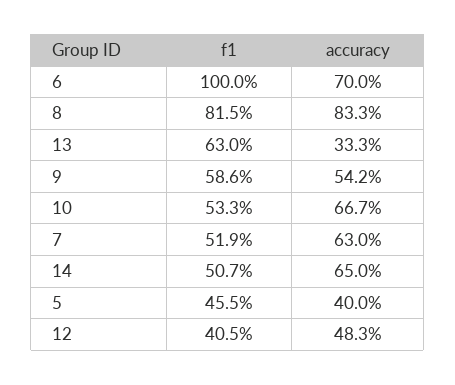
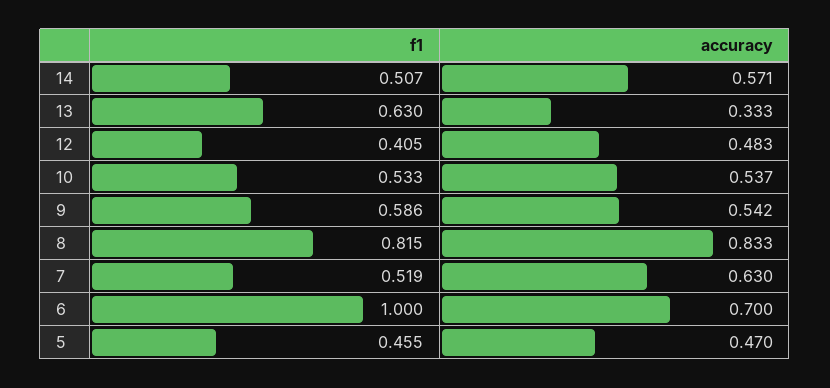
  {
    "f1": {
      "6": 1,
      "8": 0.815,
      "13": 0.63,
      "9": 0.586,
      "10": 0.533,
      "7": 0.519,
      "14": 0.507,
      "5": 0.455,
      "12": 0.405
    },
    "accuracy": {
      "6": 0.7,
      "8": 0.833,
      "13": 0.333,
      "9": 0.542,
-     "10": 0.667,
+     "10": 0.537,
      "7": 0.63,
-     "14": 0.65,
+     "14": 0.571,
-     "5": 0.4,
+     "5": 0.47,
      "12": 0.483
    }
  }

